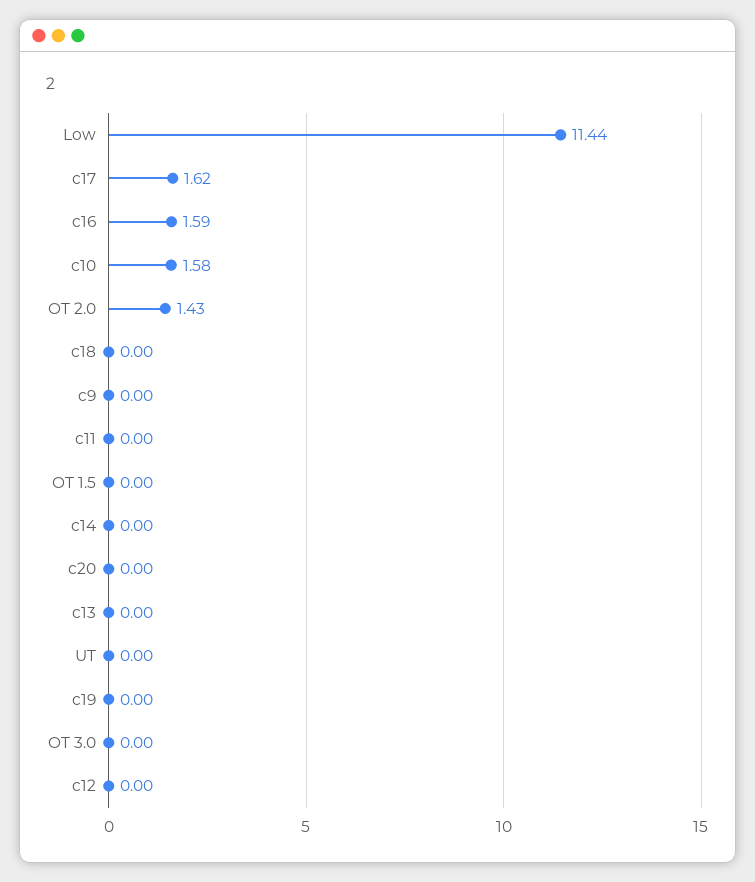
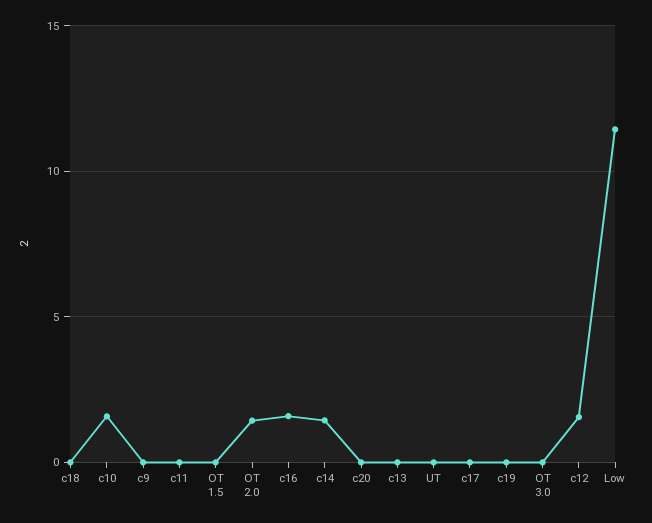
  {
    "Low": 11.44,
-   "c17": 1.62,
+   "c17": 0,
    "c16": 1.59,
    "c10": 1.58,
    "OT 2.0": 1.43,
    "c18": 0,
    "c9": 0,
    "c11": 0,
    "OT 1.5": 0,
-   "c14": 0,
+   "c14": 1.5,
    "c20": 0,
    "c13": 0,
    "UT": 0,
    "c19": 0,
    "OT 3.0": 0,
-   "c12": 0
+   "c12": 1.5
  }

